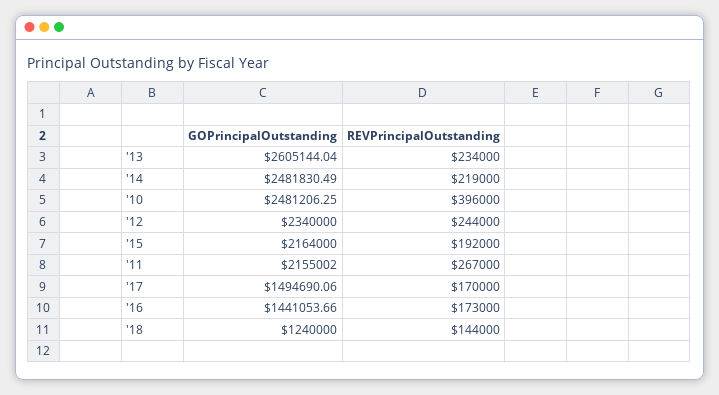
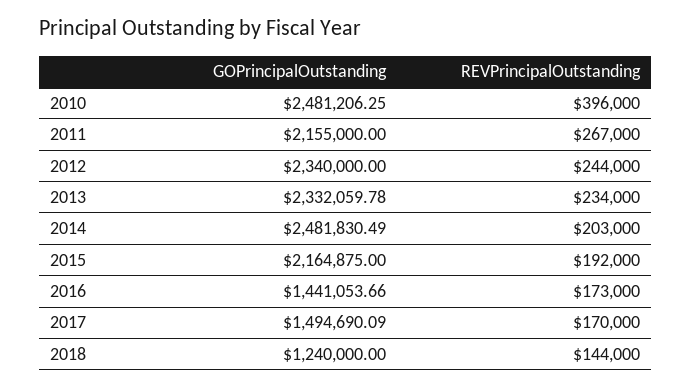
  {
    "GOPrincipalOutstanding": {
-     "'13": 2605144.04,
+     "'13": 2332059.78,
      "'14": 2481830.49,
      "'10": 2481206.25,
      "'12": 2340000,
-     "'15": 2164000,
+     "'15": 2164875,
-     "'11": 2155002,
+     "'11": 2155000,
-     "'17": 1494690.06,
+     "'17": 1494690.09,
      "'16": 1441053.66,
      "'18": 1240000
    },
    "REVPrincipalOutstanding": {
      "'13": 234000,
-     "'14": 219000,
+     "'14": 203000,
      "'10": 396000,
      "'12": 244000,
      "'15": 192000,
      "'11": 267000,
      "'17": 170000,
      "'16": 173000,
      "'18": 144000
    }
  }

